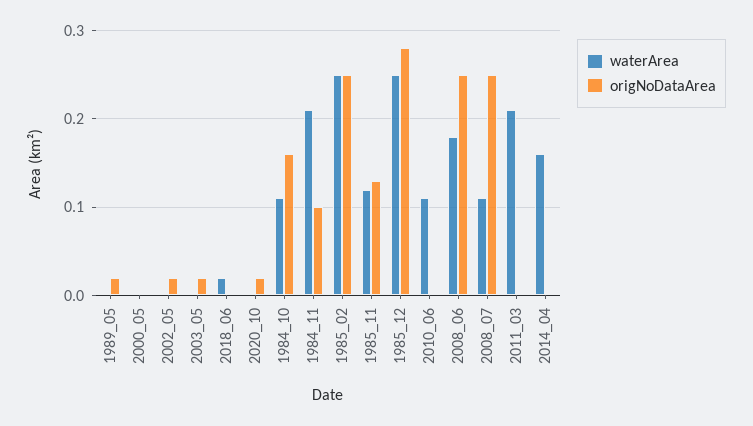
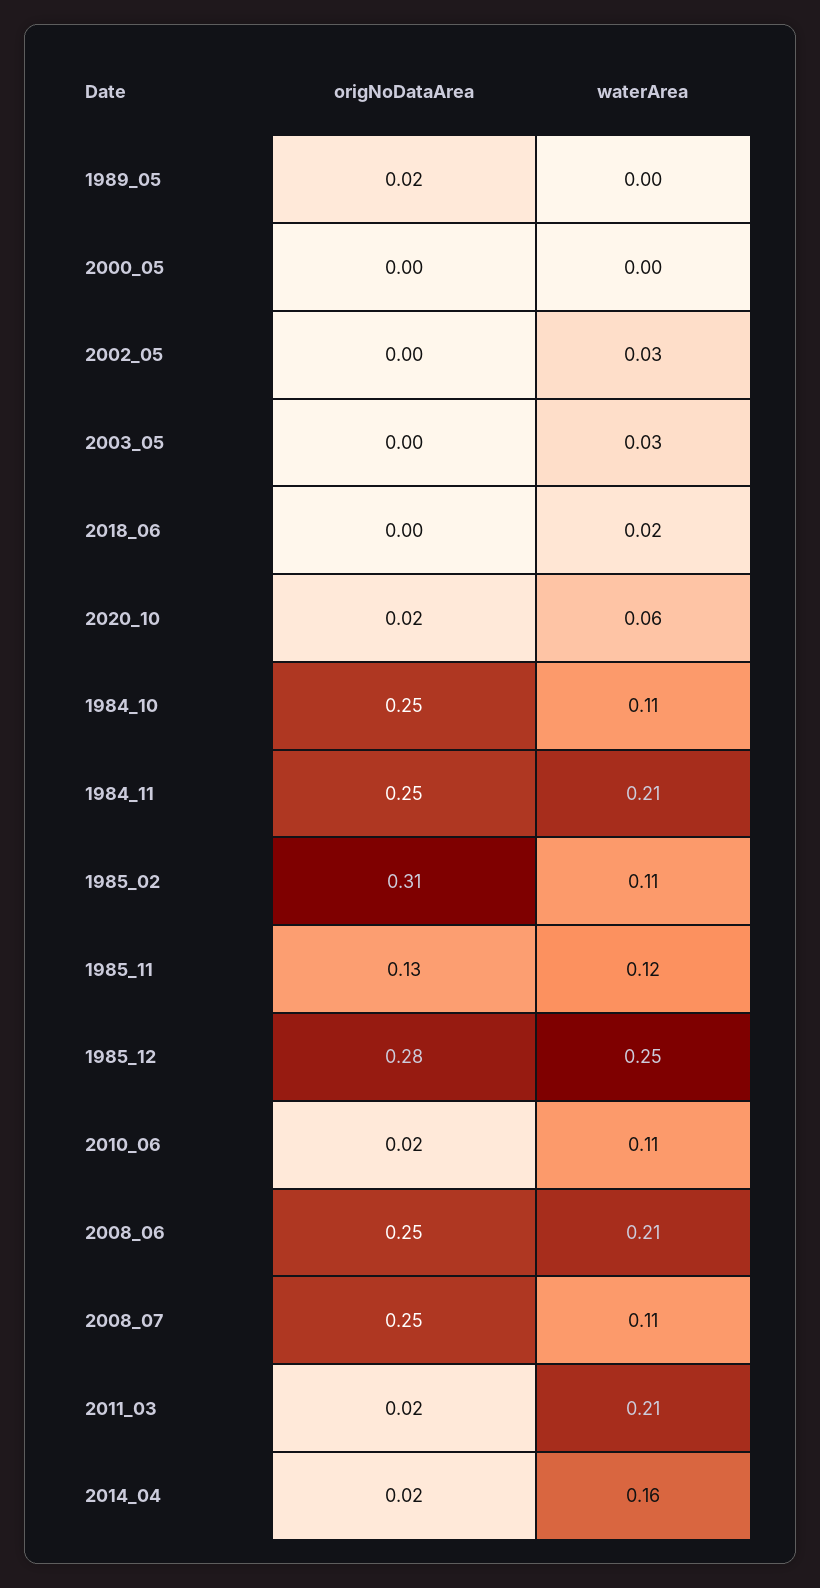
  {
    "waterArea": {
      "1989_05": 0,
      "2000_05": 0,
-     "2002_05": 0,
+     "2002_05": 0.03,
-     "2003_05": 0,
+     "2003_05": 0.03,
      "2018_06": 0.02,
-     "2020_10": 0,
+     "2020_10": 0.06,
      "1984_10": 0.11,
      "1984_11": 0.21,
-     "1985_02": 0.25,
+     "1985_02": 0.11,
      "1985_11": 0.12,
      "1985_12": 0.25,
      "2010_06": 0.11,
-     "2008_06": 0.18,
+     "2008_06": 0.21,
      "2008_07": 0.11,
      "2011_03": 0.21,
      "2014_04": 0.16
    },
    "origNoDataArea": {
      "1989_05": 0.02,
      "2000_05": 0,
-     "2002_05": 0.02,
+     "2002_05": 0,
-     "2003_05": 0.02,
+     "2003_05": 0,
      "2018_06": 0,
      "2020_10": 0.02,
-     "1984_10": 0.16,
+     "1984_10": 0.25,
-     "1984_11": 0.1,
+     "1984_11": 0.25,
-     "1985_02": 0.25,
+     "1985_02": 0.31,
      "1985_11": 0.13,
      "1985_12": 0.28,
-     "2010_06": 0,
+     "2010_06": 0.02,
      "2008_06": 0.25,
      "2008_07": 0.25,
-     "2011_03": 0,
+     "2011_03": 0.02,
-     "2014_04": 0
+     "2014_04": 0.02
    }
  }

